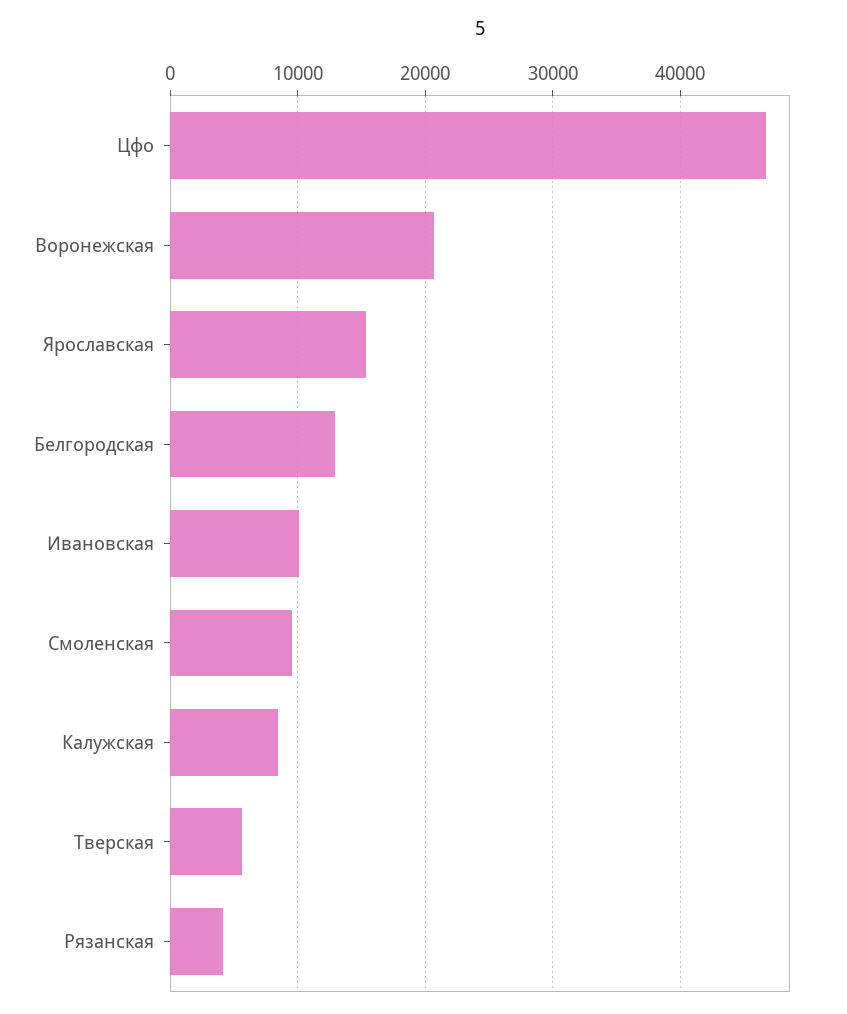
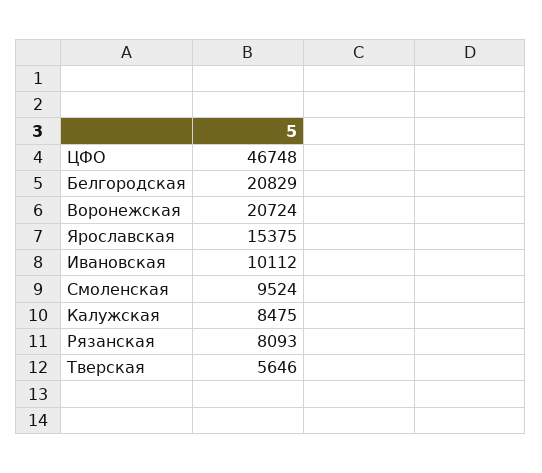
  {
    "Цфо": 46748,
    "Воронежская": 20724,
    "Ярославская": 15375,
-   "Белгородская": 13000,
+   "Белгородская": 20829,
    "Ивановская": 10112,
    "Смоленская": 9524,
    "Калужская": 8475,
    "Тверская": 5646,
-   "Рязанская": 4000
+   "Рязанская": 8093
  }

